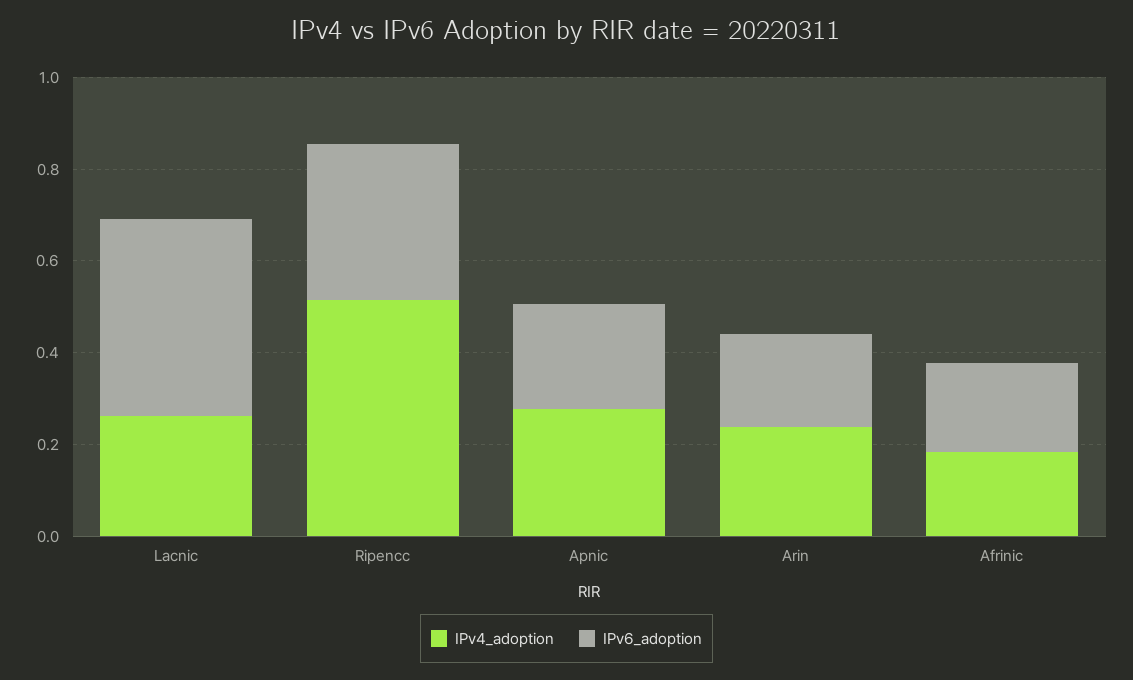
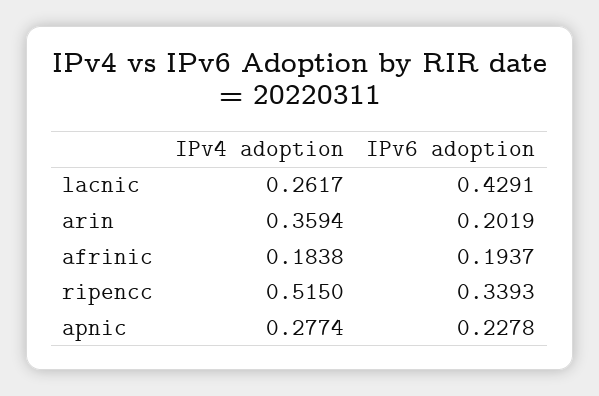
  {
    "IPv4_adoption": {
      "Lacnic": 0.2617,
      "Ripencc": 0.515,
      "Apnic": 0.2774,
-     "Arin": 0.25,
+     "Arin": 0.3594,
      "Afrinic": 0.1838
    },
    "IPv6_adoption": {
      "Lacnic": 0.4291,
      "Ripencc": 0.3393,
      "Apnic": 0.2278,
      "Arin": 0.2019,
      "Afrinic": 0.1937
    }
  }

